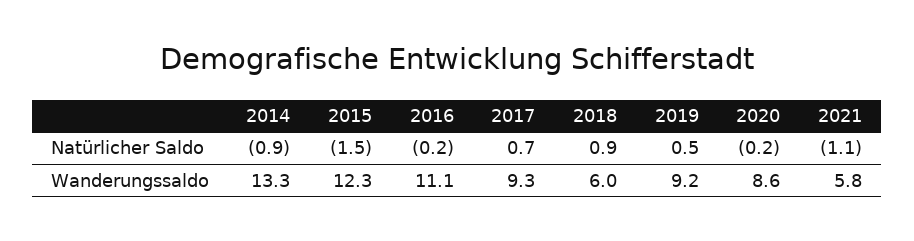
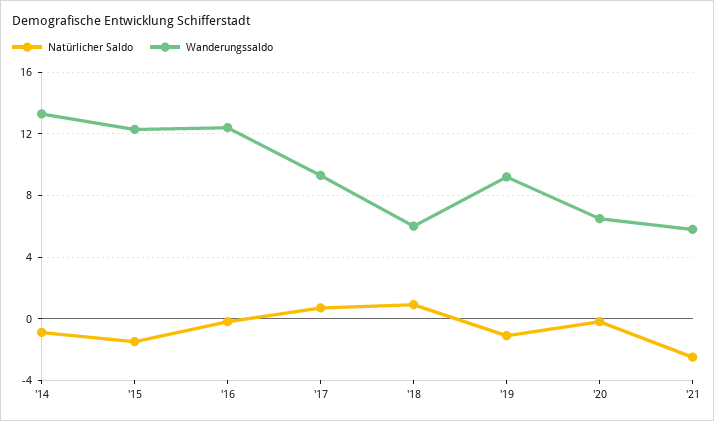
  {
    "Natürlicher Saldo": {
      "2014": -0.9,
      "2015": -1.5,
      "2016": -0.2,
      "2017": 0.7,
      "2018": 0.9,
-     "2019": 0.5,
+     "2019": -1,
      "2020": -0.2,
-     "2021": -1.1
+     "2021": -2.5
    },
    "Wanderungssaldo": {
      "2014": 13.3,
      "2015": 12.3,
-     "2016": 11.1,
+     "2016": 12.5,
      "2017": 9.3,
      "2018": 6,
      "2019": 9.2,
-     "2020": 8.6,
+     "2020": 6.5,
      "2021": 5.8
    }
  }

